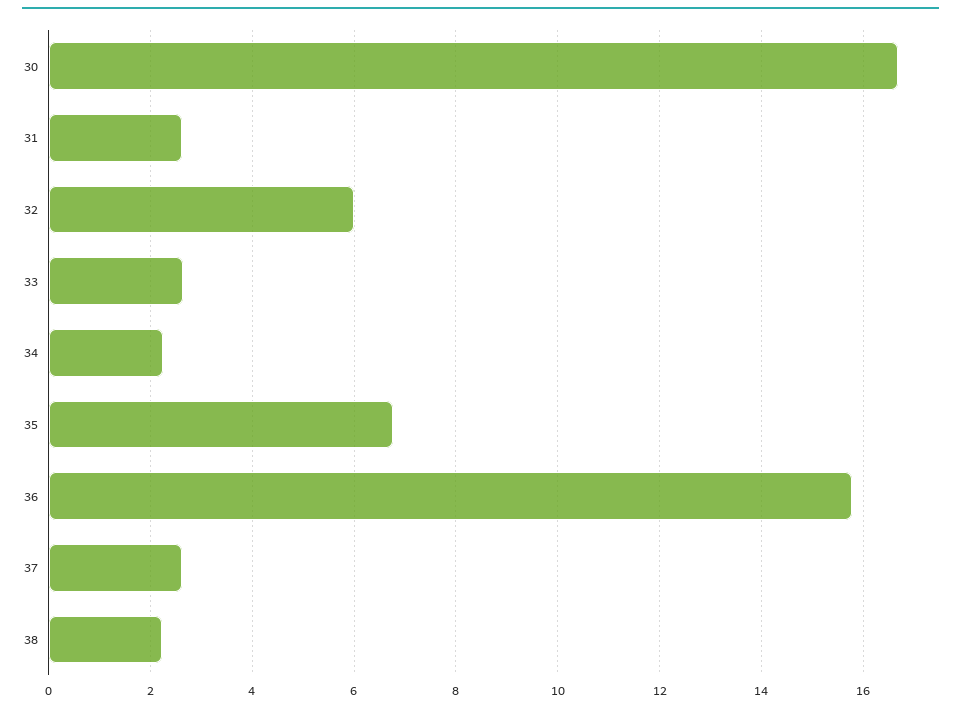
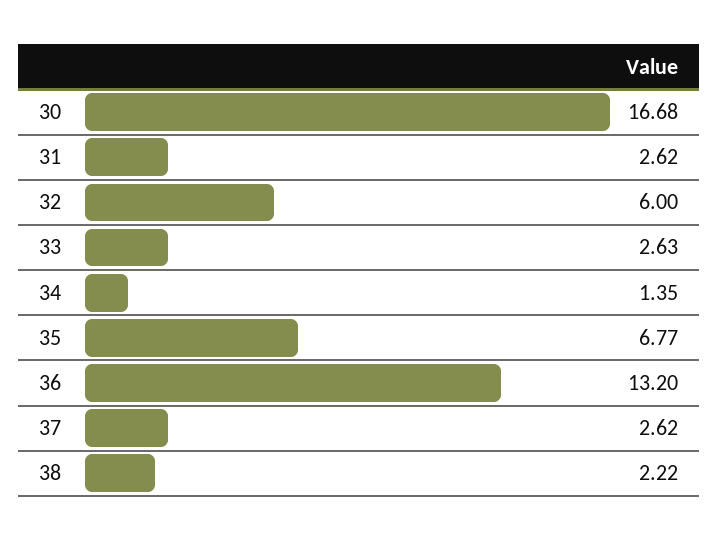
  {
    "30": 16.68,
    "31": 2.62,
    "32": 6,
    "33": 2.63,
-   "34": 2.2,
+   "34": 1.35,
    "35": 6.77,
-   "36": 15.8,
+   "36": 13.2,
    "37": 2.62,
    "38": 2.22
  }

